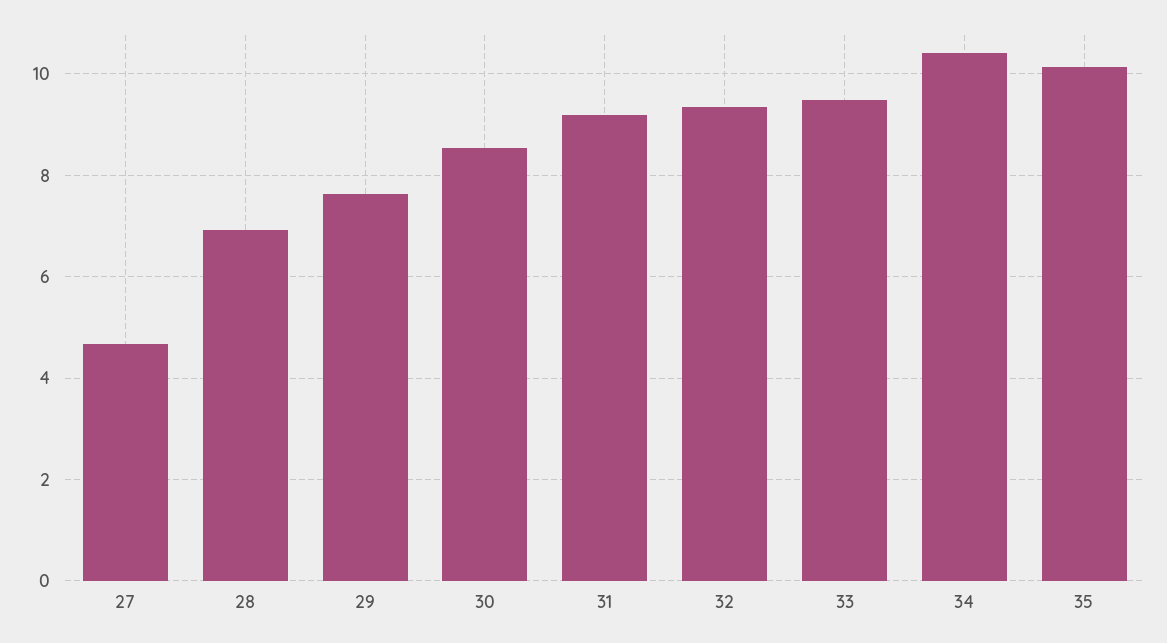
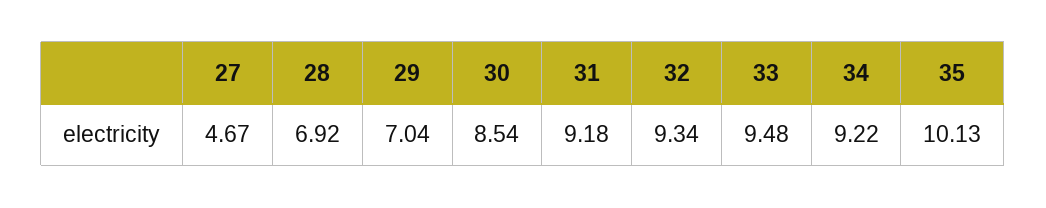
  {
    "27": 4.67,
    "28": 6.92,
-   "29": 7.6,
+   "29": 7.04,
    "30": 8.54,
    "31": 9.18,
    "32": 9.34,
    "33": 9.48,
-   "34": 10.4,
+   "34": 9.22,
    "35": 10.13
  }

